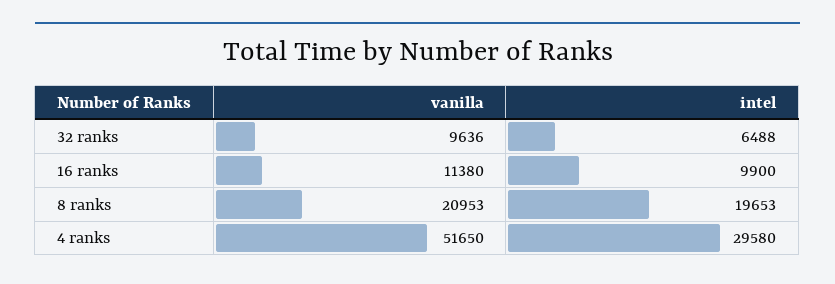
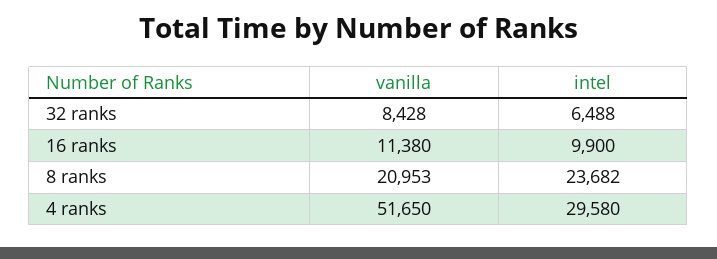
  {
    "vanilla": {
-     "32 ranks": 9636,
+     "32 ranks": 8428,
      "16 ranks": 11380,
      "8 ranks": 20953,
      "4 ranks": 51650
    },
    "intel": {
      "32 ranks": 6488,
      "16 ranks": 9900,
-     "8 ranks": 19653,
+     "8 ranks": 23682,
      "4 ranks": 29580
    }
  }

